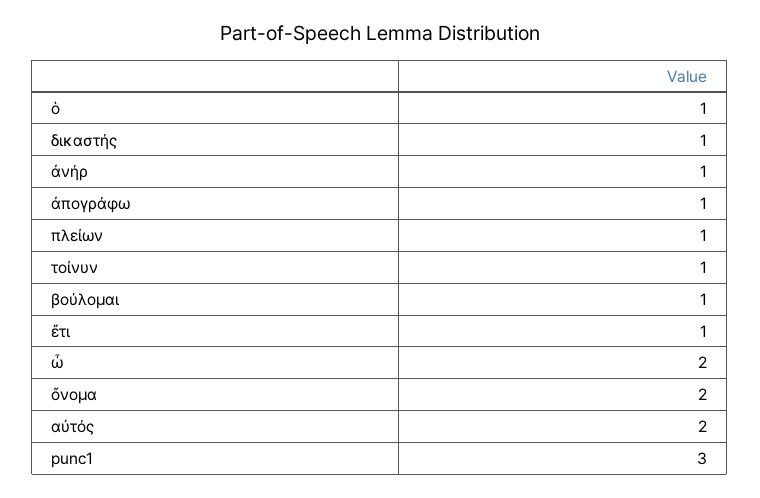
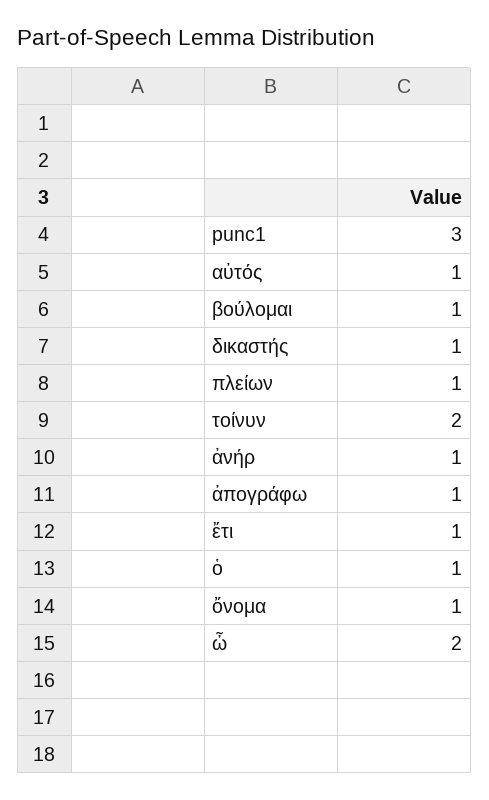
  {
    "ὁ": 1,
    "δικαστής": 1,
    "ἀνήρ": 1,
    "ἀπογράφω": 1,
    "πλείων": 1,
-   "τοίνυν": 1,
+   "τοίνυν": 2,
    "βούλομαι": 1,
    "ἔτι": 1,
    "ὦ": 2,
-   "ὄνομα": 2,
+   "ὄνομα": 1,
-   "αὐτός": 2,
+   "αὐτός": 1,
    "punc1": 3
  }

